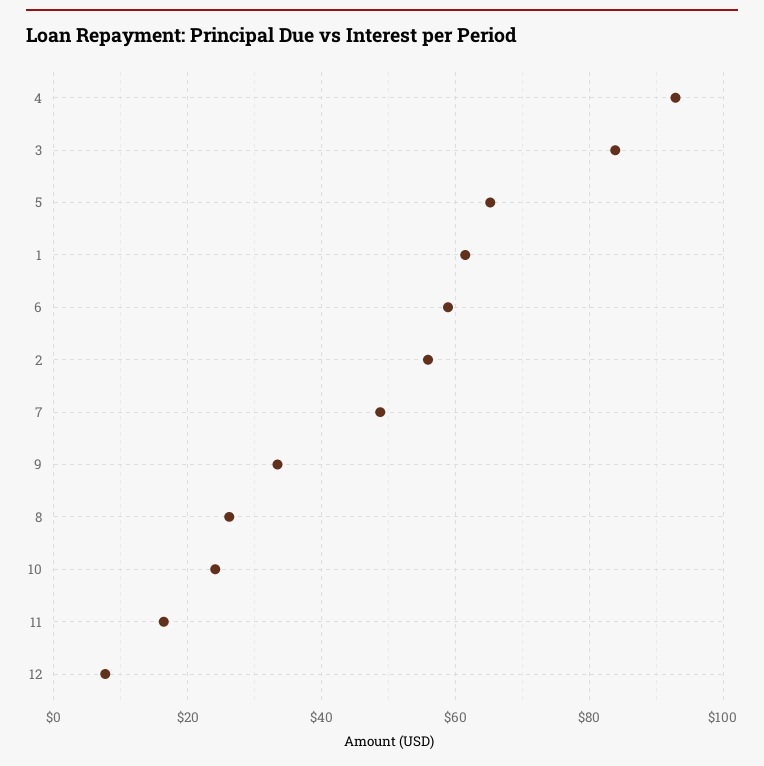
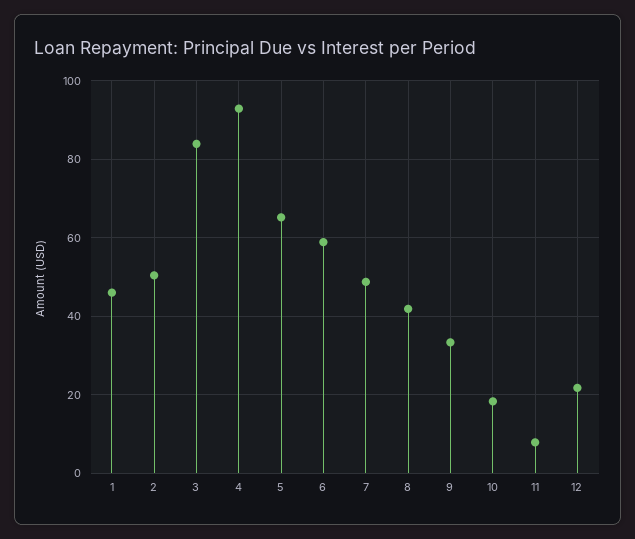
  {
    "4": 92,
    "3": 84,
    "5": 66,
-   "1": 62,
+   "1": 46,
    "6": 58,
-   "2": 56,
+   "2": 50,
    "7": 48,
    "9": 34,
-   "8": 26,
+   "8": 42,
-   "10": 24,
+   "10": 18,
-   "11": 16,
+   "11": 8,
-   "12": 8
+   "12": 22
  }

